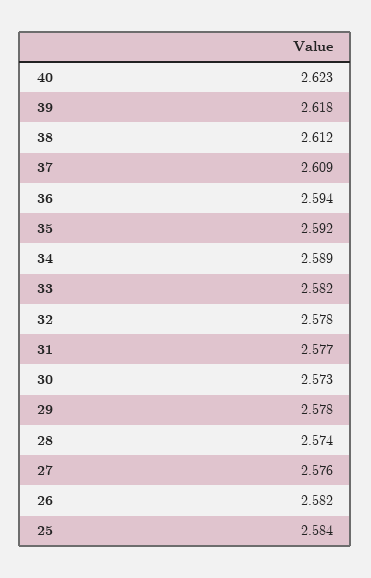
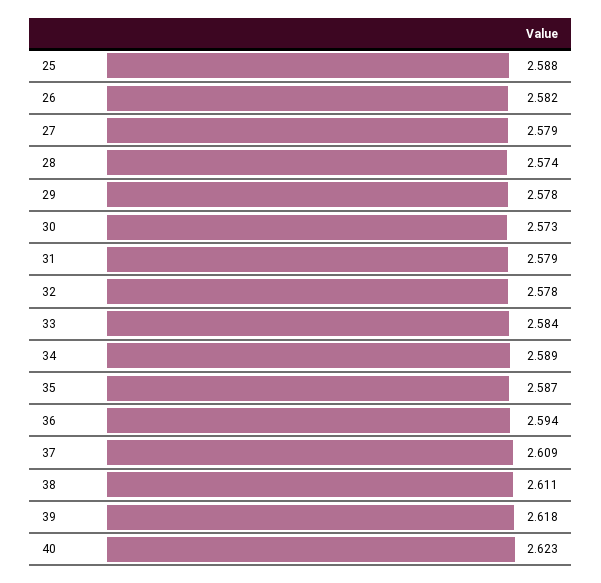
  {
    "40": 2.623,
    "39": 2.618,
-   "38": 2.612,
+   "38": 2.611,
    "37": 2.609,
    "36": 2.594,
-   "35": 2.592,
+   "35": 2.587,
    "34": 2.589,
-   "33": 2.582,
+   "33": 2.584,
    "32": 2.578,
-   "31": 2.577,
+   "31": 2.579,
    "30": 2.573,
    "29": 2.578,
    "28": 2.574,
-   "27": 2.576,
+   "27": 2.579,
    "26": 2.582,
-   "25": 2.584
+   "25": 2.588
  }

